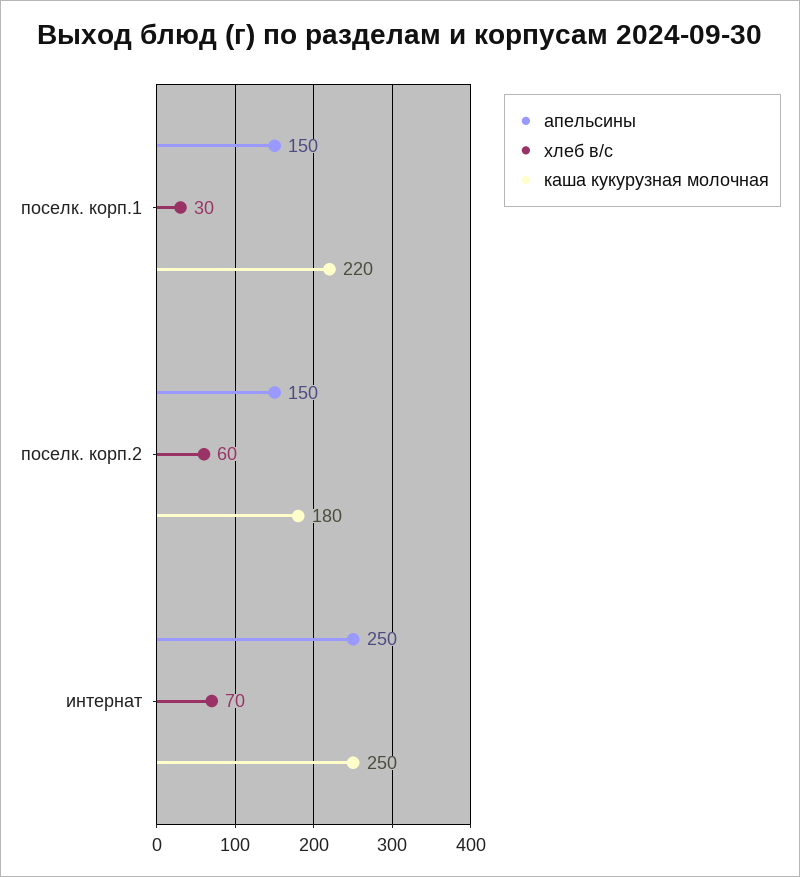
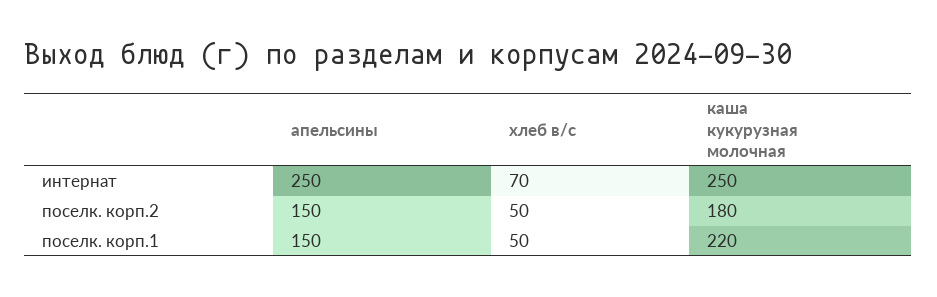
  {
    "апельсины": {
      "поселк. корп.1": 150,
      "поселк. корп.2": 150,
      "интернат": 250
    },
    "хлеб в/с": {
-     "поселк. корп.1": 30,
+     "поселк. корп.1": 50,
-     "поселк. корп.2": 60,
+     "поселк. корп.2": 50,
      "интернат": 70
    },
    "каша кукурузная молочная": {
      "поселк. корп.1": 220,
      "поселк. корп.2": 180,
      "интернат": 250
    }
  }

